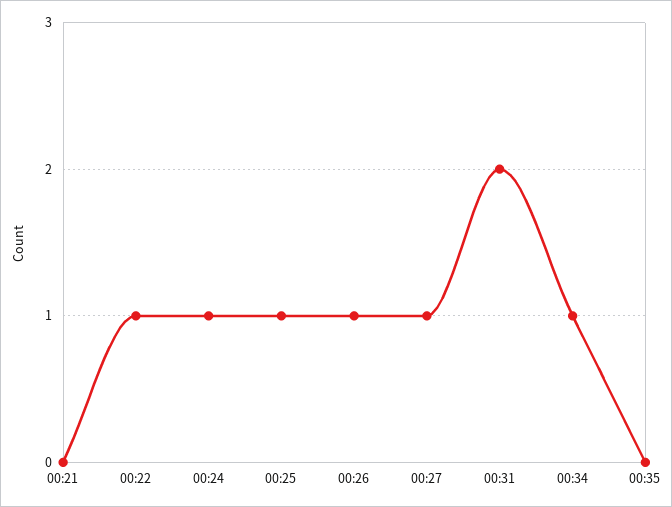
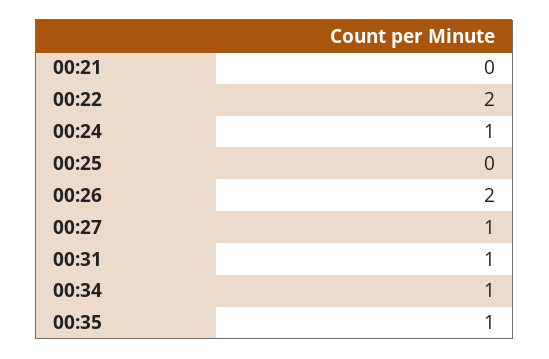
  {
    "00:21": 0,
-   "00:22": 1,
+   "00:22": 2,
    "00:24": 1,
-   "00:25": 1,
+   "00:25": 0,
-   "00:26": 1,
+   "00:26": 2,
    "00:27": 1,
-   "00:31": 2,
+   "00:31": 1,
    "00:34": 1,
-   "00:35": 0
+   "00:35": 1
  }

